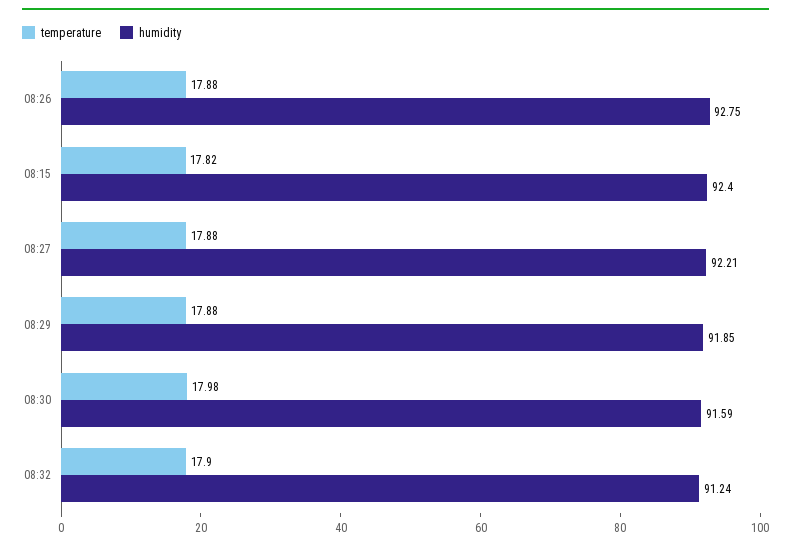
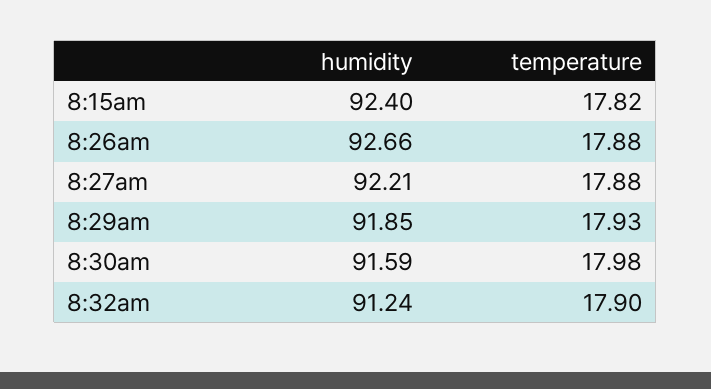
  {
    "temperature": {
      "08:26": 17.88,
      "08:15": 17.82,
      "08:27": 17.88,
-     "08:29": 17.88,
+     "08:29": 17.93,
      "08:30": 17.98,
      "08:32": 17.9
    },
    "humidity": {
-     "08:26": 92.75,
+     "08:26": 92.66,
      "08:15": 92.4,
      "08:27": 92.21,
      "08:29": 91.85,
      "08:30": 91.59,
      "08:32": 91.24
    }
  }

